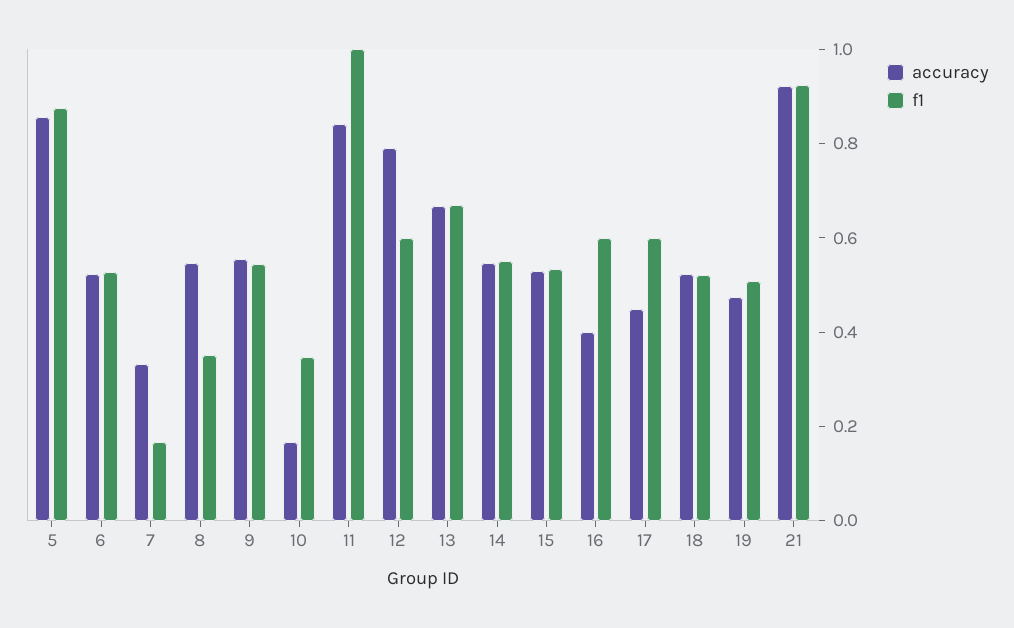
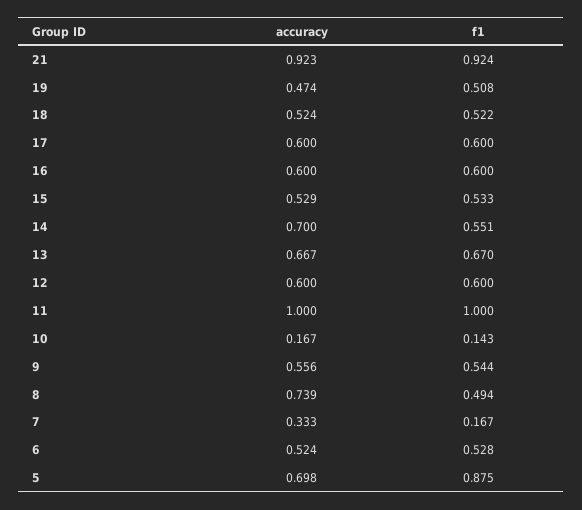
  {
    "accuracy": {
-     "5": 0.85,
+     "5": 0.698,
      "6": 0.524,
      "7": 0.333,
-     "8": 0.55,
+     "8": 0.739,
      "9": 0.556,
      "10": 0.167,
-     "11": 0.85,
+     "11": 1,
-     "12": 0.8,
+     "12": 0.6,
      "13": 0.667,
-     "14": 0.55,
+     "14": 0.7,
      "15": 0.529,
-     "16": 0.4,
+     "16": 0.6,
-     "17": 0.45,
+     "17": 0.6,
      "18": 0.524,
      "19": 0.474,
      "21": 0.923
    },
    "f1": {
      "5": 0.875,
      "6": 0.528,
      "7": 0.167,
-     "8": 0.35,
+     "8": 0.494,
      "9": 0.544,
-     "10": 0.35,
+     "10": 0.143,
      "11": 1,
      "12": 0.6,
      "13": 0.67,
      "14": 0.551,
      "15": 0.533,
      "16": 0.6,
      "17": 0.6,
      "18": 0.522,
      "19": 0.508,
      "21": 0.924
    }
  }

